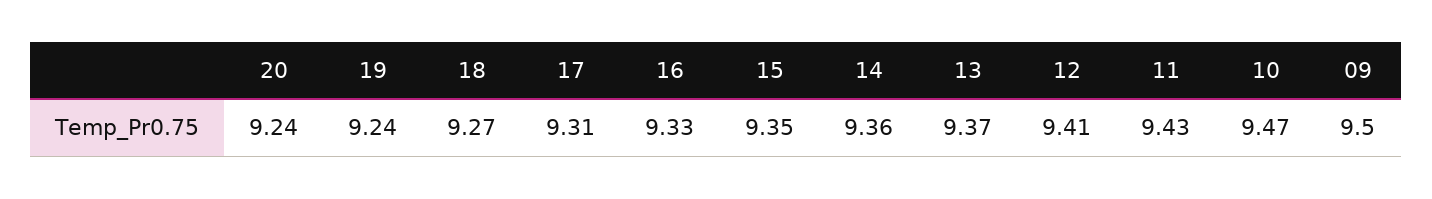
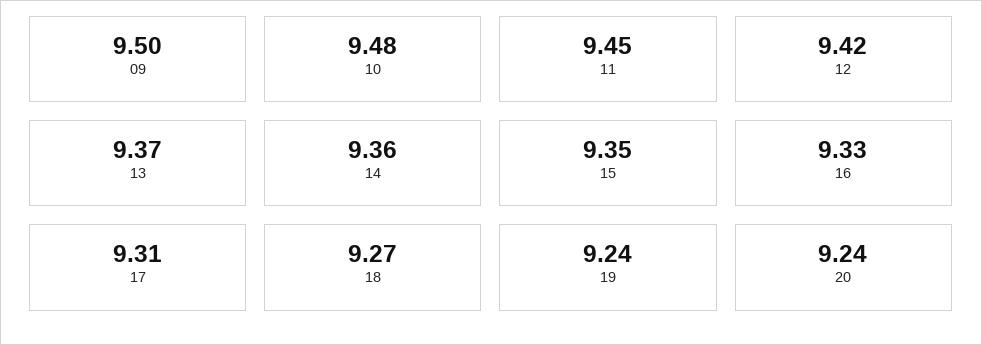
  {
    "20": 9.24,
    "19": 9.24,
    "18": 9.27,
    "17": 9.31,
    "16": 9.33,
    "15": 9.35,
    "14": 9.36,
    "13": 9.37,
-   "12": 9.41,
+   "12": 9.42,
-   "11": 9.43,
+   "11": 9.45,
-   "10": 9.47,
+   "10": 9.48,
    "09": 9.5
  }

